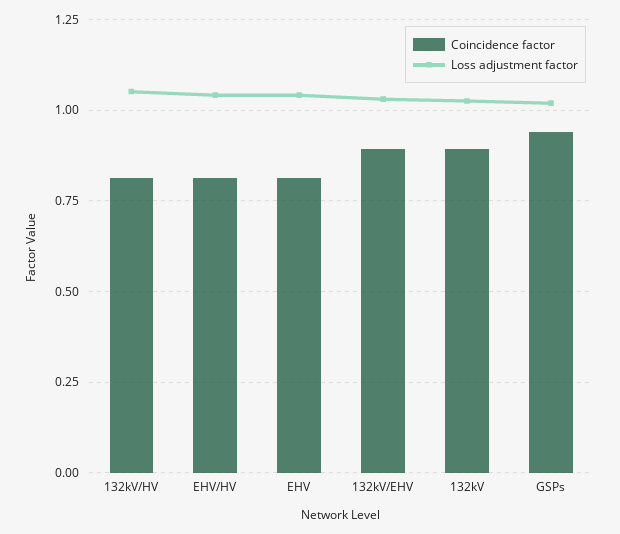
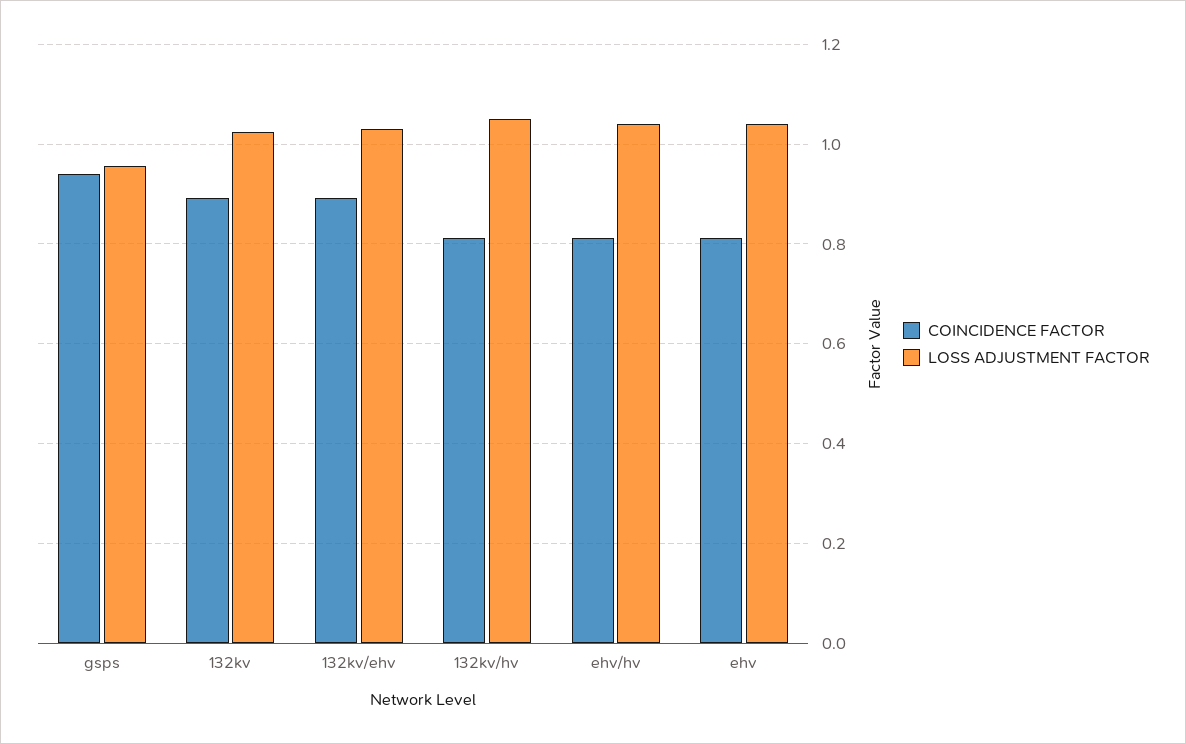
  {
    "Coincidence factor": {
      "132kV/HV": 0.82,
      "EHV/HV": 0.82,
      "EHV": 0.82,
      "132kV/EHV": 0.9,
      "132kV": 0.9,
      "GSPs": 0.94
    },
    "Loss adjustment factor": {
      "132kV/HV": 1.06,
      "EHV/HV": 1.04,
      "EHV": 1.04,
      "132kV/EHV": 1.04,
      "132kV": 1.02,
-     "GSPs": 1.025
+     "GSPs": 0.96
    }
  }

